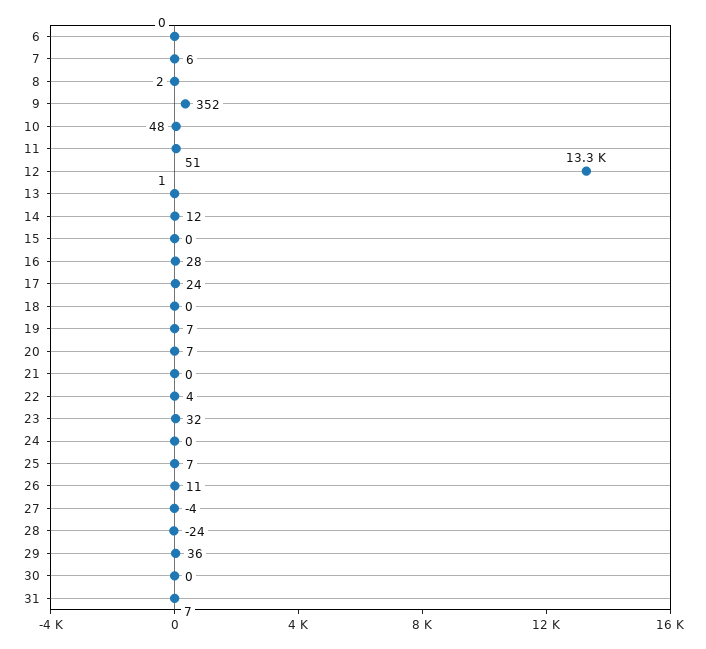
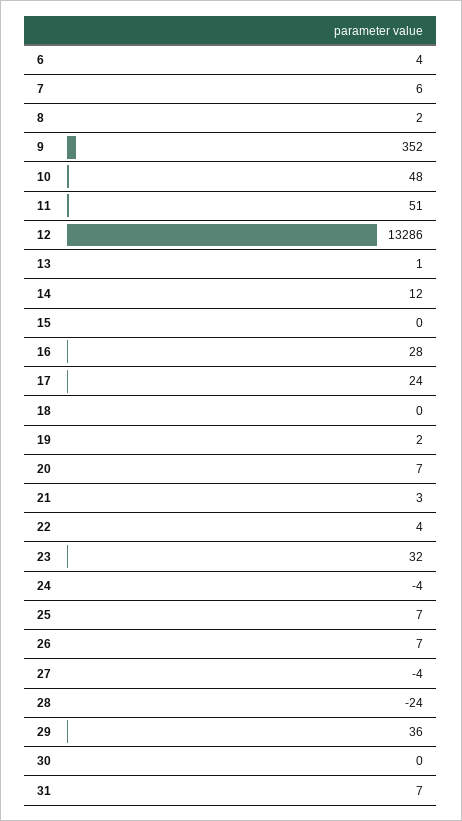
  {
-   "6": 0,
+   "6": 4,
    "7": 6,
    "8": 2,
    "9": 352,
    "10": 48,
    "11": 51,
    "12": 13286,
    "13": 1,
    "14": 12,
    "15": 0,
    "16": 28,
    "17": 24,
    "18": 0,
-   "19": 7,
+   "19": 2,
    "20": 7,
-   "21": 0,
+   "21": 3,
    "22": 4,
    "23": 32,
-   "24": 0,
+   "24": -4,
    "25": 7,
-   "26": 11,
+   "26": 7,
    "27": -4,
    "28": -24,
    "29": 36,
    "30": 0,
    "31": 7
  }

